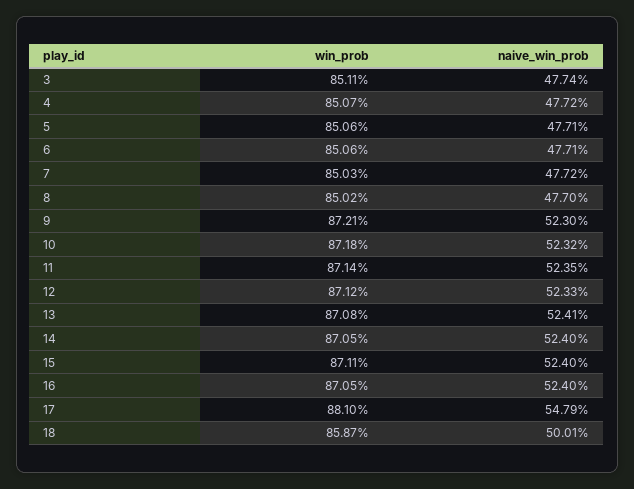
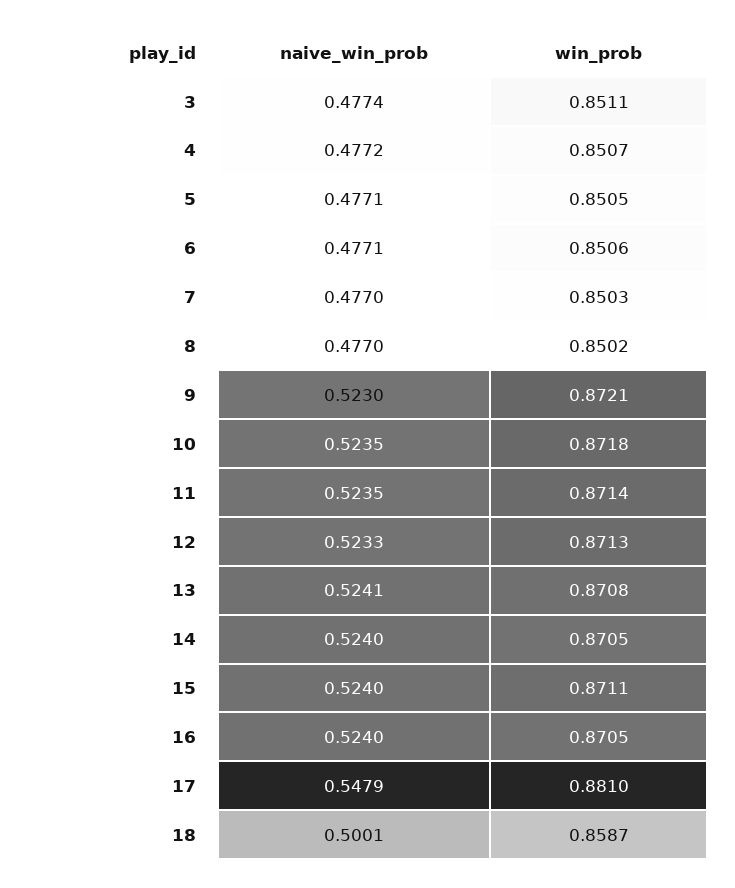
  {
    "win_prob": {
      "3": 0.8511,
      "4": 0.8507,
-     "5": 0.8506,
+     "5": 0.8505,
      "6": 0.8506,
      "7": 0.8503,
      "8": 0.8502,
      "9": 0.8721,
      "10": 0.8718,
      "11": 0.8714,
-     "12": 0.8712,
+     "12": 0.8713,
      "13": 0.8708,
      "14": 0.8705,
      "15": 0.8711,
      "16": 0.8705,
      "17": 0.881,
      "18": 0.8587
    },
    "naive_win_prob": {
      "3": 0.4774,
      "4": 0.4772,
      "5": 0.4771,
      "6": 0.4771,
-     "7": 0.4772,
+     "7": 0.477,
      "8": 0.477,
      "9": 0.523,
-     "10": 0.5232,
+     "10": 0.5235,
      "11": 0.5235,
      "12": 0.5233,
      "13": 0.5241,
      "14": 0.524,
      "15": 0.524,
      "16": 0.524,
      "17": 0.5479,
      "18": 0.5001
    }
  }

